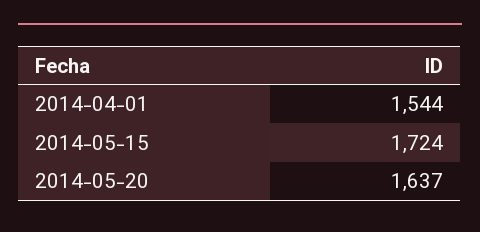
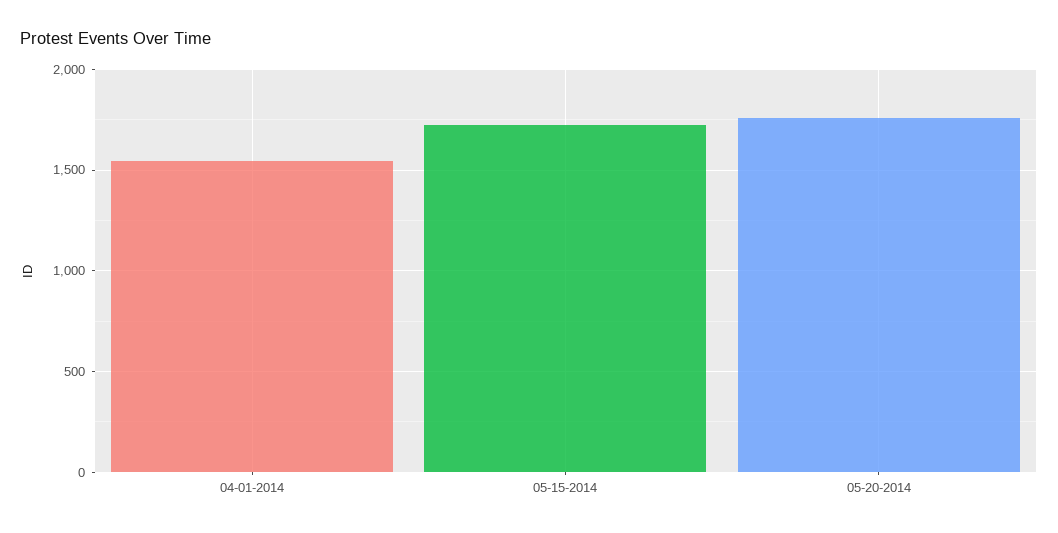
  {
    "2014-04-01": 1544,
    "2014-05-15": 1724,
-   "2014-05-20": 1637
+   "2014-05-20": 1750
  }

